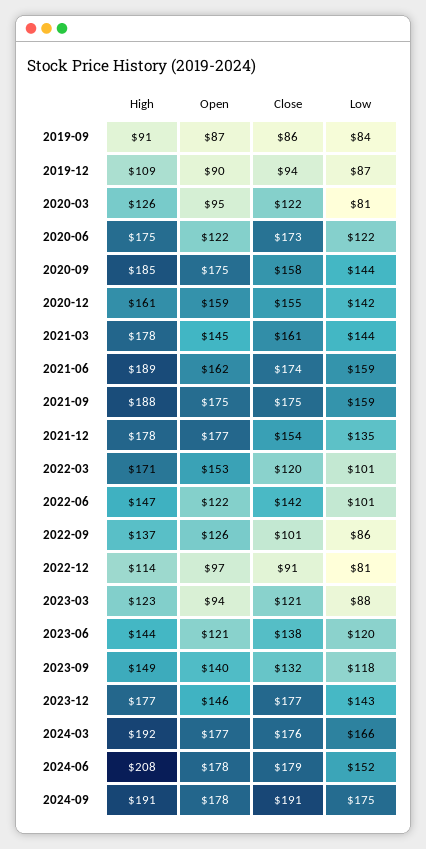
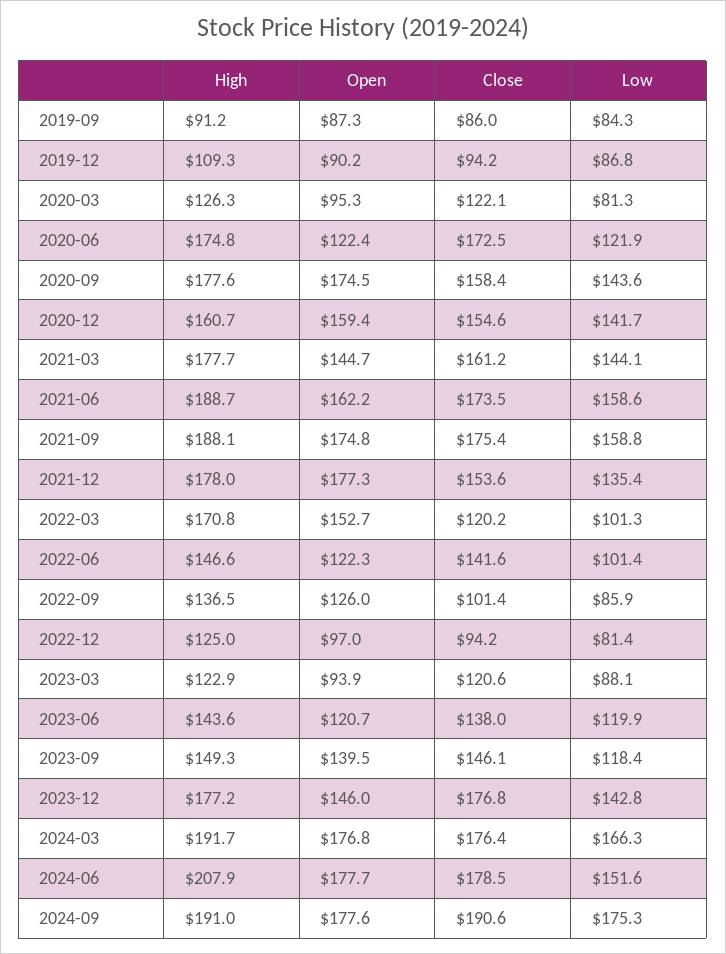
  {
    "High": {
      "2019-09": 91.2,
      "2019-12": 109.3,
      "2020-03": 126.3,
      "2020-06": 174.8,
-     "2020-09": 185,
+     "2020-09": 177.6,
      "2020-12": 160.7,
      "2021-03": 177.7,
      "2021-06": 188.7,
      "2021-09": 188.1,
      "2021-12": 178,
      "2022-03": 170.8,
      "2022-06": 146.6,
      "2022-09": 136.5,
-     "2022-12": 114,
+     "2022-12": 125,
      "2023-03": 122.9,
      "2023-06": 143.6,
      "2023-09": 149.3,
      "2023-12": 177.2,
      "2024-03": 191.7,
      "2024-06": 207.9,
      "2024-09": 191
    },
    "Open": {
      "2019-09": 87.3,
      "2019-12": 90.2,
      "2020-03": 95.3,
      "2020-06": 122.4,
      "2020-09": 174.5,
      "2020-12": 159.4,
      "2021-03": 144.7,
      "2021-06": 162.2,
      "2021-09": 174.8,
      "2021-12": 177.3,
      "2022-03": 152.7,
      "2022-06": 122.3,
      "2022-09": 126,
      "2022-12": 97,
      "2023-03": 93.9,
      "2023-06": 120.7,
      "2023-09": 139.5,
      "2023-12": 146,
      "2024-03": 176.8,
      "2024-06": 177.7,
      "2024-09": 177.6
    },
    "Close": {
      "2019-09": 86,
      "2019-12": 94.2,
      "2020-03": 122.1,
      "2020-06": 172.5,
      "2020-09": 158.4,
      "2020-12": 154.6,
      "2021-03": 161.2,
      "2021-06": 173.5,
      "2021-09": 175.4,
      "2021-12": 153.6,
      "2022-03": 120.2,
      "2022-06": 141.6,
      "2022-09": 101.4,
-     "2022-12": 91,
+     "2022-12": 94.2,
      "2023-03": 120.6,
      "2023-06": 138,
-     "2023-09": 132,
+     "2023-09": 146.1,
      "2023-12": 176.8,
      "2024-03": 176.4,
      "2024-06": 178.5,
      "2024-09": 190.6
    },
    "Low": {
      "2019-09": 84.3,
      "2019-12": 86.8,
      "2020-03": 81.3,
      "2020-06": 121.9,
      "2020-09": 143.6,
      "2020-12": 141.7,
      "2021-03": 144.1,
      "2021-06": 158.6,
      "2021-09": 158.8,
      "2021-12": 135.4,
      "2022-03": 101.3,
      "2022-06": 101.4,
      "2022-09": 85.9,
      "2022-12": 81.4,
      "2023-03": 88.1,
      "2023-06": 119.9,
      "2023-09": 118.4,
      "2023-12": 142.8,
      "2024-03": 166.3,
      "2024-06": 151.6,
      "2024-09": 175.3
    }
  }

